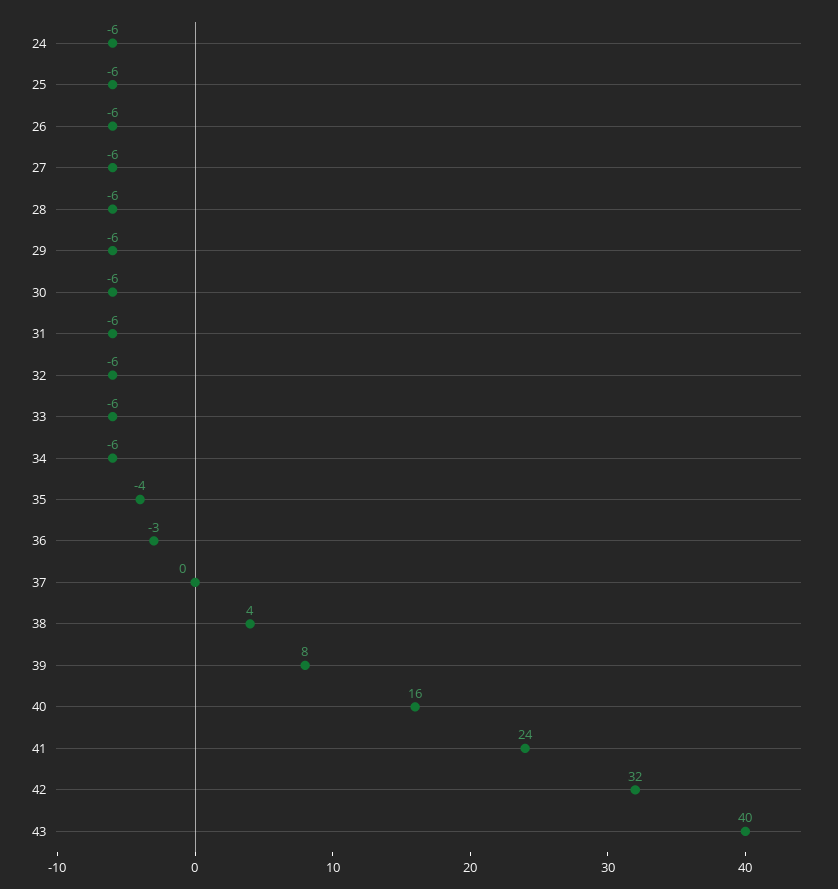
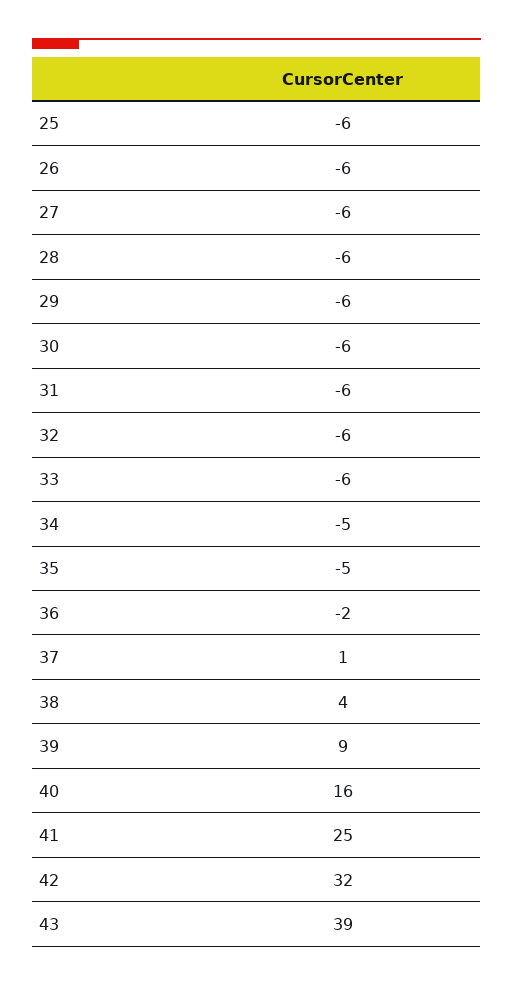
  {
-   "24": -6,
    "25": -6,
    "26": -6,
    "27": -6,
    "28": -6,
    "29": -6,
    "30": -6,
    "31": -6,
    "32": -6,
    "33": -6,
-   "34": -6,
+   "34": -5,
-   "35": -4,
+   "35": -5,
-   "36": -3,
+   "36": -2,
-   "37": 0,
+   "37": 1,
    "38": 4,
-   "39": 8,
+   "39": 9,
    "40": 16,
-   "41": 24,
+   "41": 25,
    "42": 32,
-   "43": 40
+   "43": 39
  }

